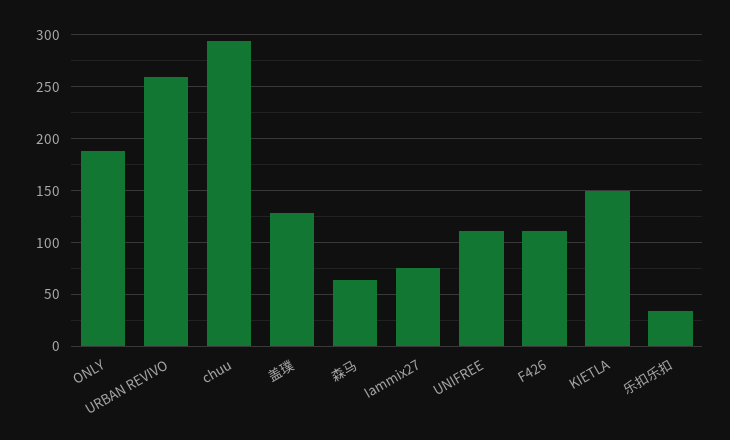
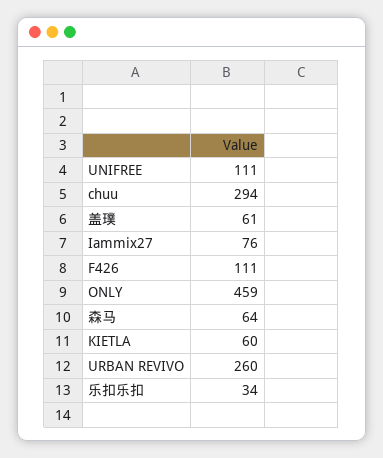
  {
-   "ONLY": 190,
+   "ONLY": 459,
    "URBAN REVIVO": 260,
    "chuu": 294,
-   "盖璞": 130,
+   "盖璞": 61,
    "森马": 64,
    "Iammix27": 76,
    "UNIFREE": 111,
    "F426": 111,
-   "KIETLA": 150,
+   "KIETLA": 60,
    "乐扣乐扣": 34
  }

